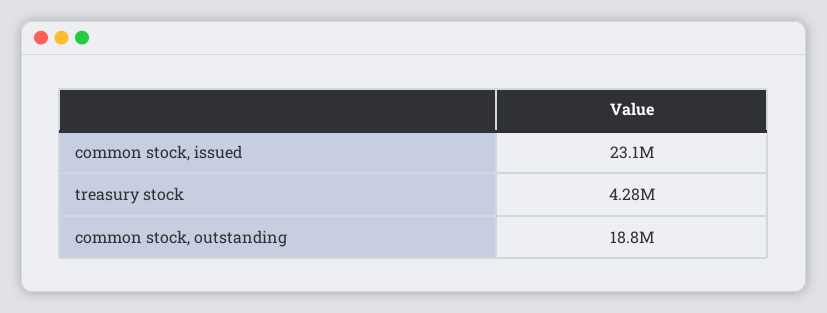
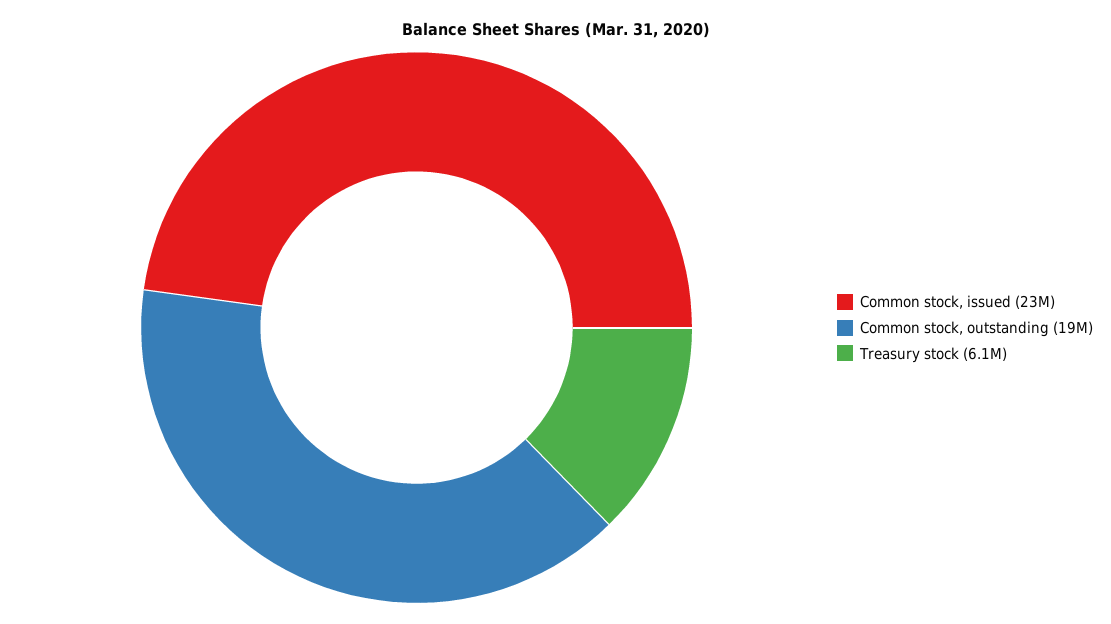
  {
    "common stock, issued": 23100000,
-   "treasury stock": 4280000,
+   "treasury stock": 6100000,
    "common stock, outstanding": 18800000
  }

